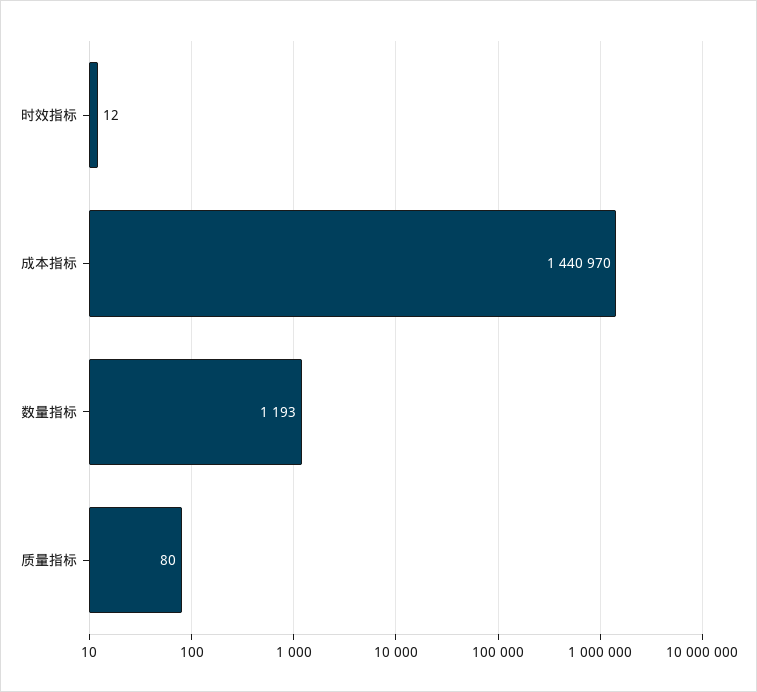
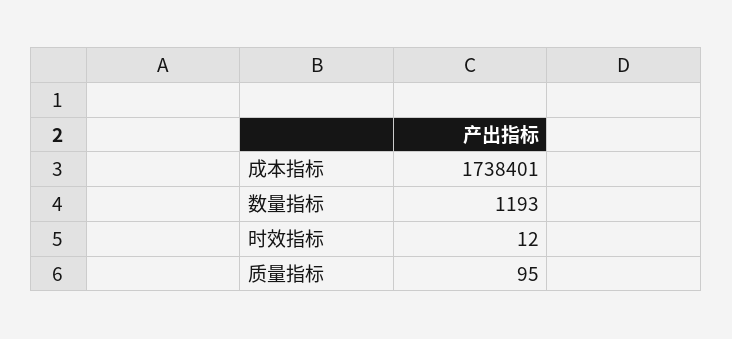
  {
    "时效指标": 12,
-   "成本指标": 1440970,
+   "成本指标": 1738401,
    "数量指标": 1193,
-   "质量指标": 80
+   "质量指标": 95
  }

